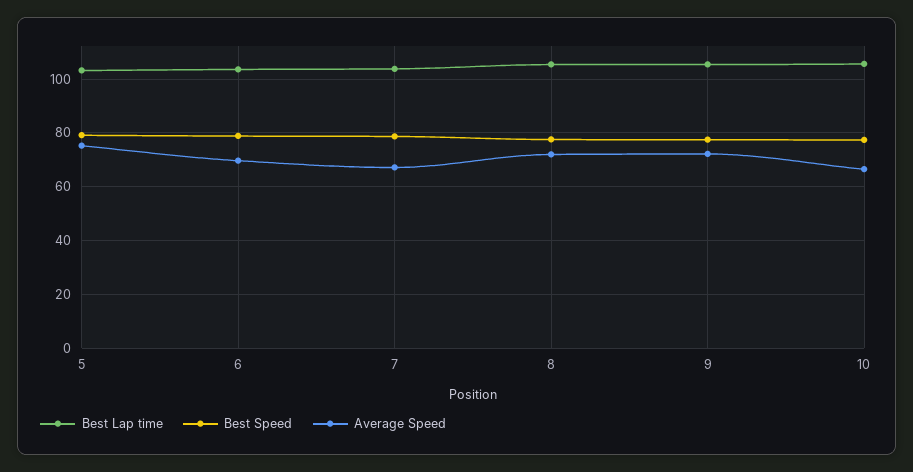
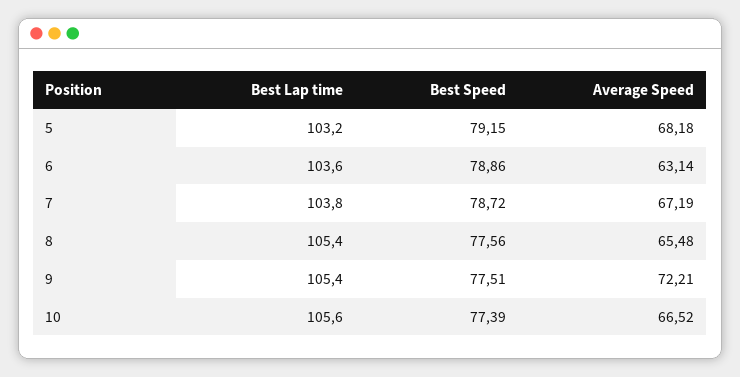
  {
    "Best Lap time": {
      "5": 103.2,
      "6": 103.6,
      "7": 103.8,
      "8": 105.4,
      "9": 105.4,
      "10": 105.6
    },
    "Best Speed": {
      "5": 79.15,
      "6": 78.86,
      "7": 78.72,
      "8": 77.56,
      "9": 77.51,
      "10": 77.39
    },
    "Average Speed": {
-     "5": 75,
+     "5": 68.18,
-     "6": 70,
+     "6": 63.14,
      "7": 67.19,
-     "8": 72.5,
+     "8": 65.48,
      "9": 72.21,
      "10": 66.52
    }
  }

